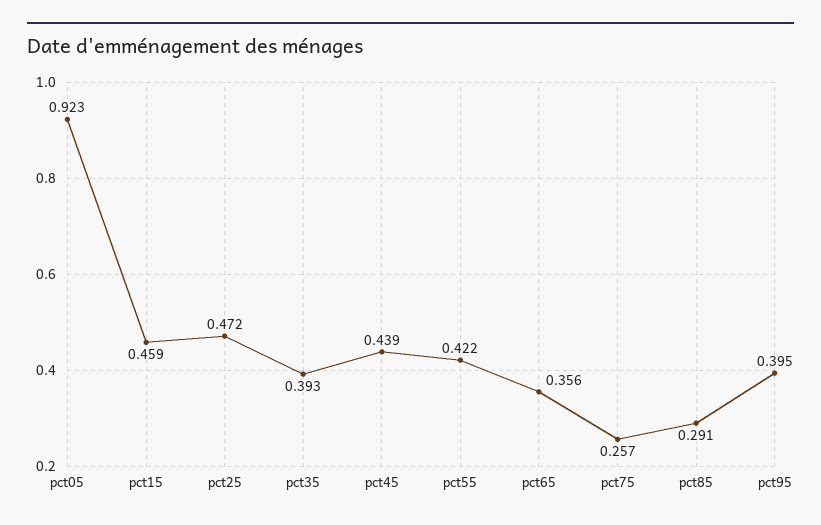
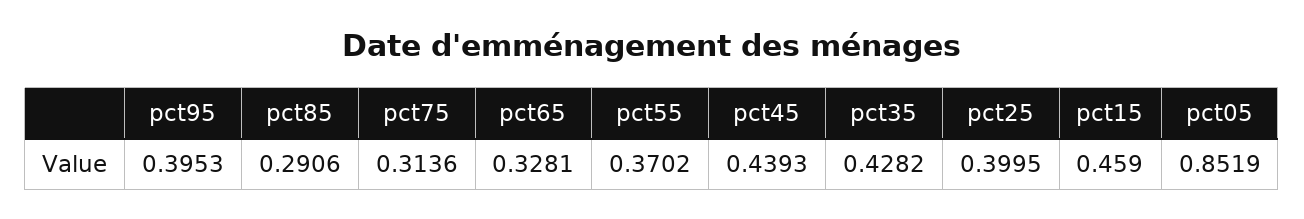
  {
-   "pct05": 0.923,
+   "pct05": 0.8519,
    "pct15": 0.459,
-   "pct25": 0.472,
+   "pct25": 0.3995,
-   "pct35": 0.393,
+   "pct35": 0.4282,
    "pct45": 0.4393,
-   "pct55": 0.422,
+   "pct55": 0.3702,
-   "pct65": 0.356,
+   "pct65": 0.3281,
-   "pct75": 0.257,
+   "pct75": 0.3136,
    "pct85": 0.2906,
    "pct95": 0.3953
  }

